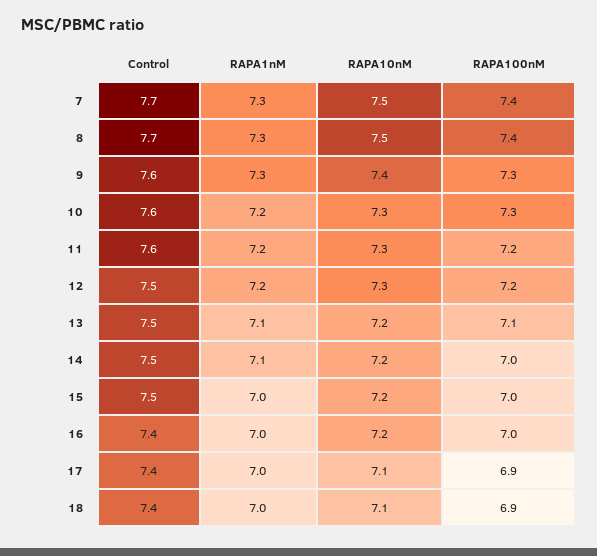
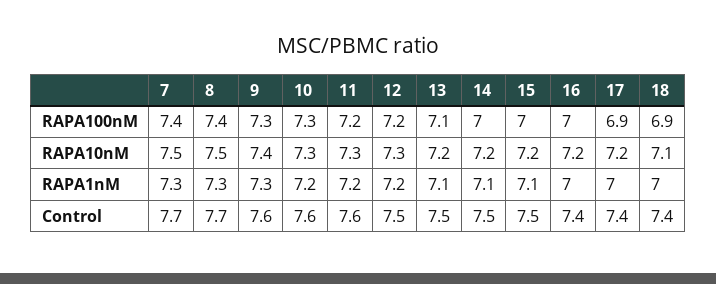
  {
    "Control": {
      "7": 7.7,
      "8": 7.7,
      "9": 7.6,
      "10": 7.6,
      "11": 7.6,
      "12": 7.5,
      "13": 7.5,
      "14": 7.5,
      "15": 7.5,
      "16": 7.4,
      "17": 7.4,
      "18": 7.4
    },
    "RAPA1nM": {
      "7": 7.3,
      "8": 7.3,
      "9": 7.3,
      "10": 7.2,
      "11": 7.2,
      "12": 7.2,
      "13": 7.1,
      "14": 7.1,
-     "15": 7,
+     "15": 7.1,
      "16": 7,
      "17": 7,
      "18": 7
    },
    "RAPA10nM": {
      "7": 7.5,
      "8": 7.5,
      "9": 7.4,
      "10": 7.3,
      "11": 7.3,
      "12": 7.3,
      "13": 7.2,
      "14": 7.2,
      "15": 7.2,
      "16": 7.2,
-     "17": 7.1,
+     "17": 7.2,
      "18": 7.1
    },
    "RAPA100nM": {
      "7": 7.4,
      "8": 7.4,
      "9": 7.3,
      "10": 7.3,
      "11": 7.2,
      "12": 7.2,
      "13": 7.1,
      "14": 7,
      "15": 7,
      "16": 7,
      "17": 6.9,
      "18": 6.9
    }
  }

